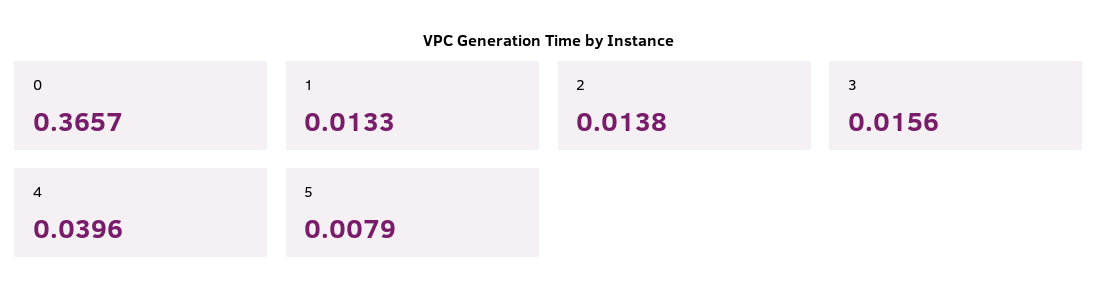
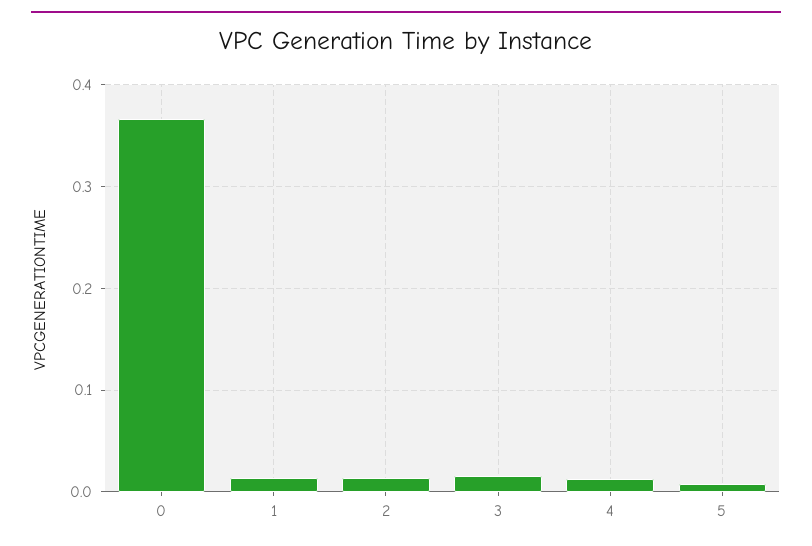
  {
    "0": 0.3657,
    "1": 0.0133,
    "2": 0.0138,
    "3": 0.0156,
-   "4": 0.0396,
+   "4": 0.01,
    "5": 0.0079
  }

